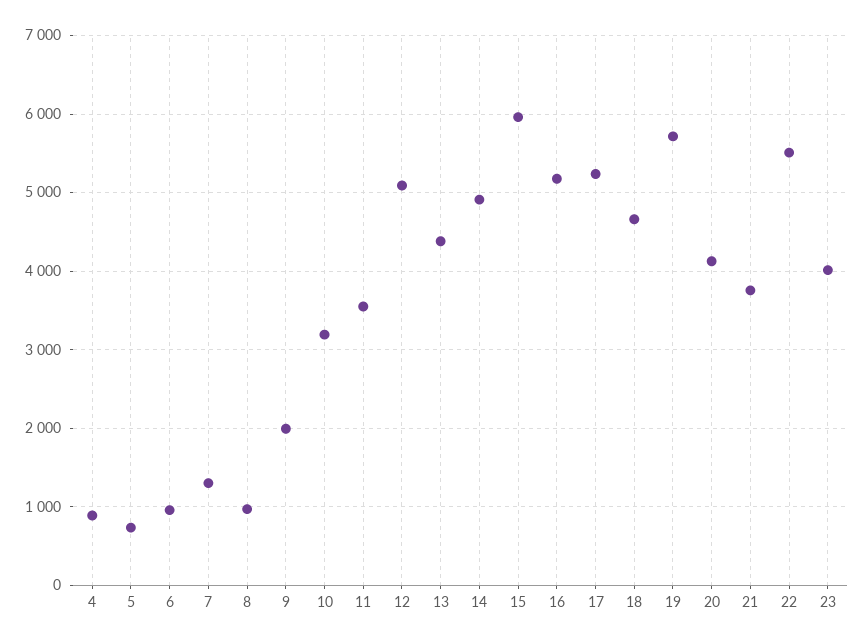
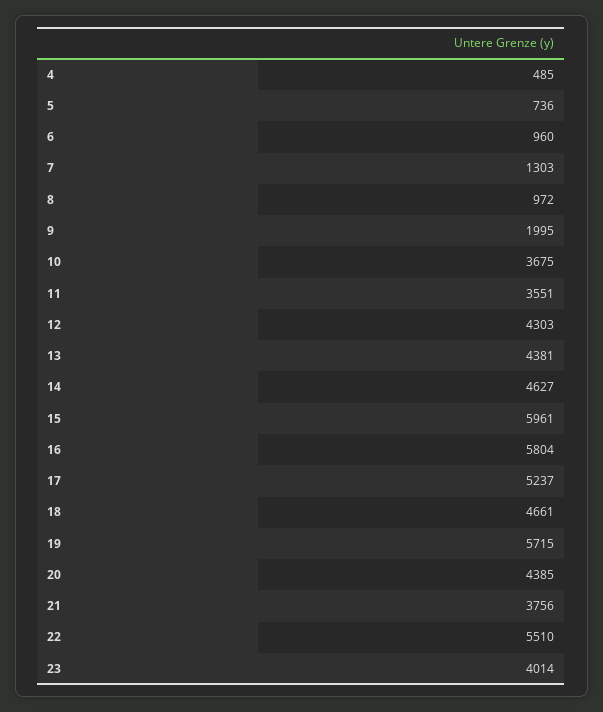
  {
-   "4": 900,
+   "4": 485,
    "5": 736,
    "6": 960,
    "7": 1303,
    "8": 972,
    "9": 1995,
-   "10": 3200,
+   "10": 3675,
    "11": 3551,
-   "12": 5100,
+   "12": 4303,
    "13": 4381,
-   "14": 4900,
+   "14": 4627,
    "15": 5961,
-   "16": 5200,
+   "16": 5804,
    "17": 5237,
    "18": 4661,
    "19": 5715,
-   "20": 4100,
+   "20": 4385,
    "21": 3756,
    "22": 5510,
    "23": 4014
  }

